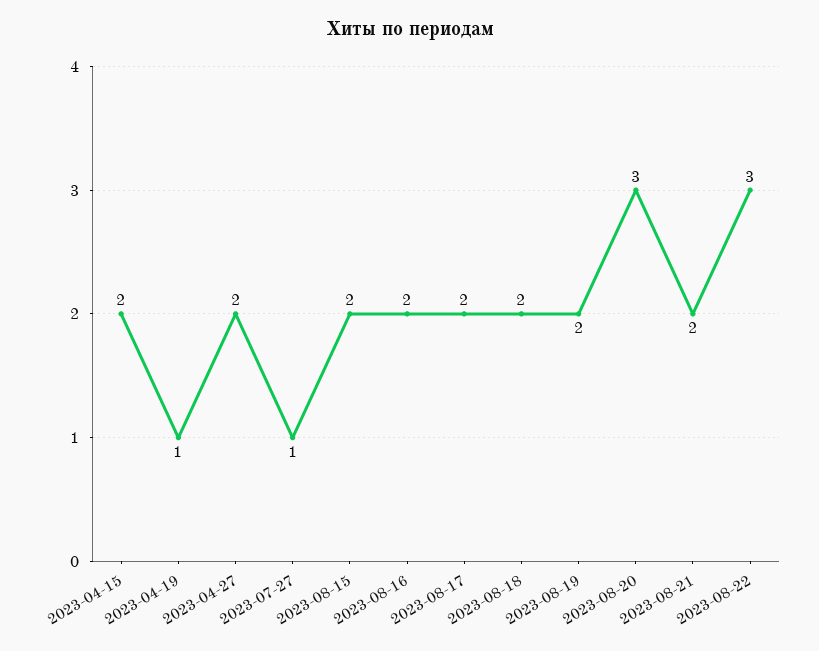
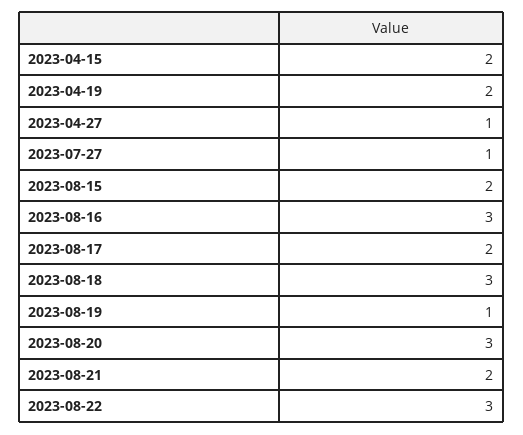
  {
    "2023-04-15": 2,
-   "2023-04-19": 1,
+   "2023-04-19": 2,
-   "2023-04-27": 2,
+   "2023-04-27": 1,
    "2023-07-27": 1,
    "2023-08-15": 2,
-   "2023-08-16": 2,
+   "2023-08-16": 3,
    "2023-08-17": 2,
-   "2023-08-18": 2,
+   "2023-08-18": 3,
-   "2023-08-19": 2,
+   "2023-08-19": 1,
    "2023-08-20": 3,
    "2023-08-21": 2,
    "2023-08-22": 3
  }

